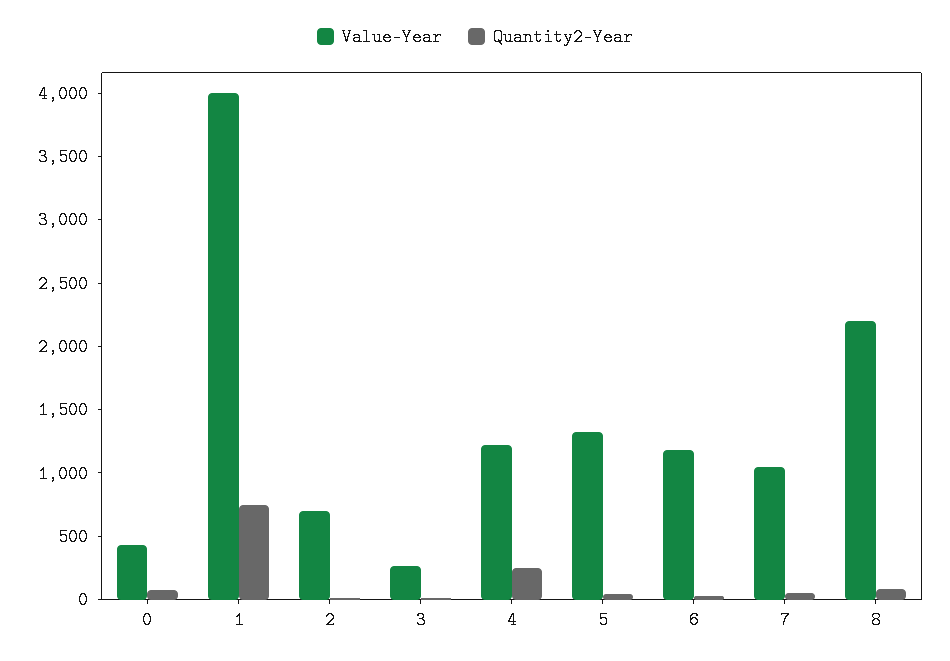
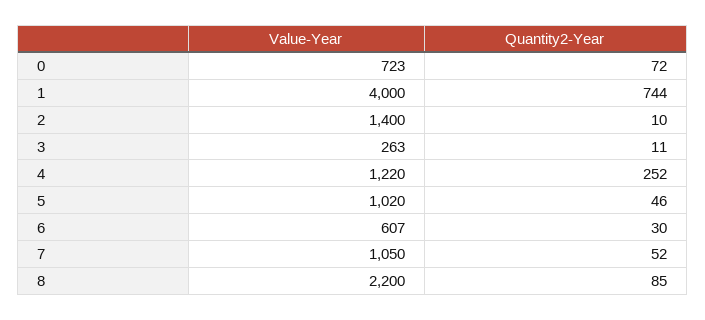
  {
    "Value-Year": {
-     "0": 400,
+     "0": 723,
      "1": 4000,
-     "2": 700,
+     "2": 1400,
      "3": 263,
      "4": 1220,
-     "5": 1300,
+     "5": 1020,
-     "6": 1200,
+     "6": 607,
      "7": 1050,
      "8": 2200
    },
    "Quantity2-Year": {
      "0": 72,
      "1": 744,
      "2": 10,
      "3": 11,
      "4": 252,
      "5": 46,
      "6": 30,
      "7": 52,
      "8": 85
    }
  }

